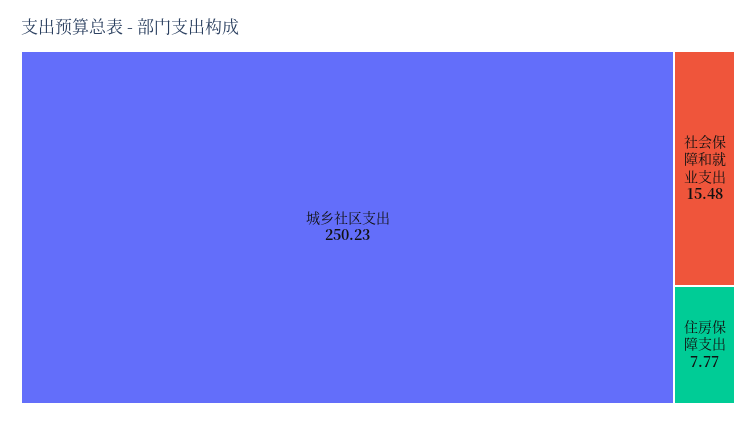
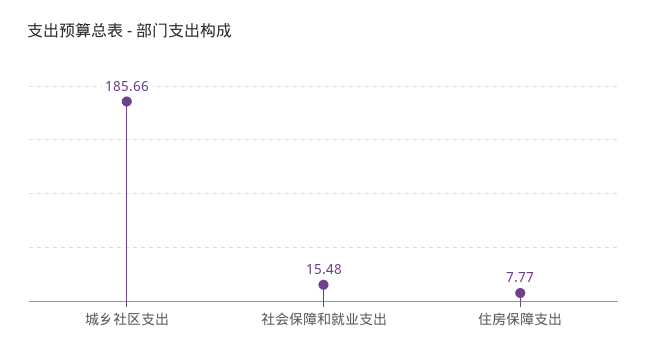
  {
-   "城乡社区支出": 250.23,
+   "城乡社区支出": 185.66,
    "社会保障和就业支出": 15.48,
    "住房保障支出": 7.77
  }

